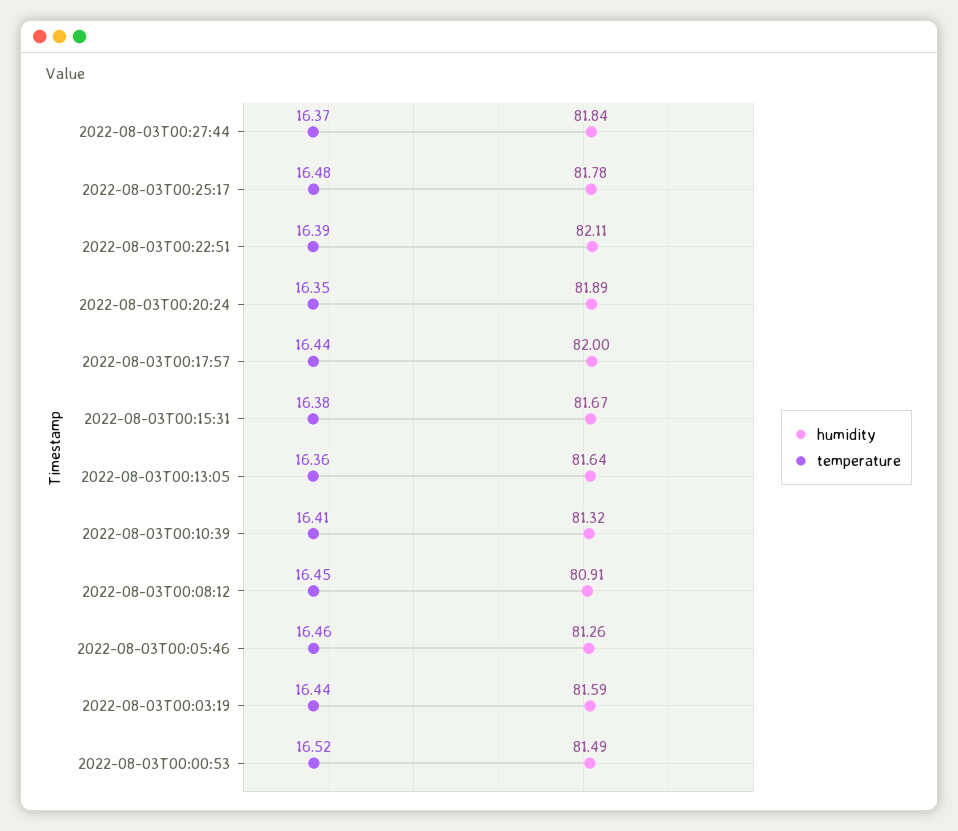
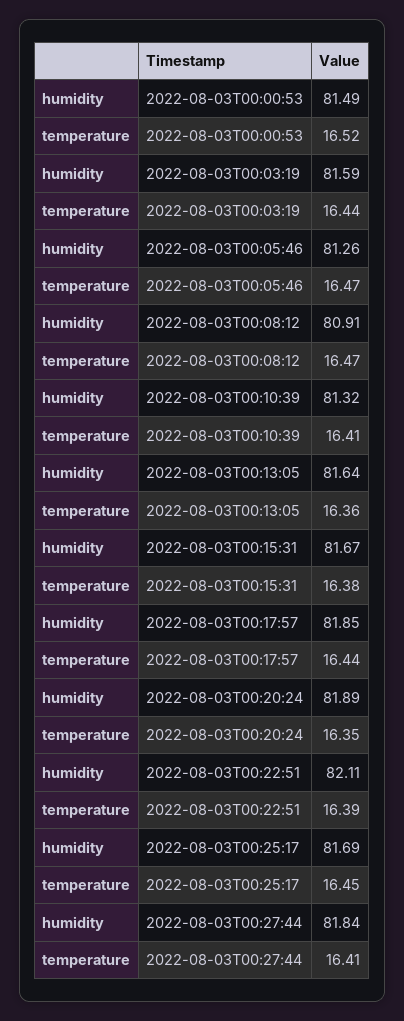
  {
    "humidity": {
      "2022-08-03T00:27:44": 81.84,
-     "2022-08-03T00:25:17": 81.78,
+     "2022-08-03T00:25:17": 81.69,
      "2022-08-03T00:22:51": 82.11,
      "2022-08-03T00:20:24": 81.89,
-     "2022-08-03T00:17:57": 82,
+     "2022-08-03T00:17:57": 81.85,
      "2022-08-03T00:15:31": 81.67,
      "2022-08-03T00:13:05": 81.64,
      "2022-08-03T00:10:39": 81.32,
      "2022-08-03T00:08:12": 80.91,
      "2022-08-03T00:05:46": 81.26,
      "2022-08-03T00:03:19": 81.59,
      "2022-08-03T00:00:53": 81.49
    },
    "temperature": {
-     "2022-08-03T00:27:44": 16.37,
+     "2022-08-03T00:27:44": 16.41,
-     "2022-08-03T00:25:17": 16.48,
+     "2022-08-03T00:25:17": 16.45,
      "2022-08-03T00:22:51": 16.39,
      "2022-08-03T00:20:24": 16.35,
      "2022-08-03T00:17:57": 16.44,
      "2022-08-03T00:15:31": 16.38,
      "2022-08-03T00:13:05": 16.36,
      "2022-08-03T00:10:39": 16.41,
-     "2022-08-03T00:08:12": 16.45,
+     "2022-08-03T00:08:12": 16.47,
-     "2022-08-03T00:05:46": 16.46,
+     "2022-08-03T00:05:46": 16.47,
      "2022-08-03T00:03:19": 16.44,
      "2022-08-03T00:00:53": 16.52
    }
  }

